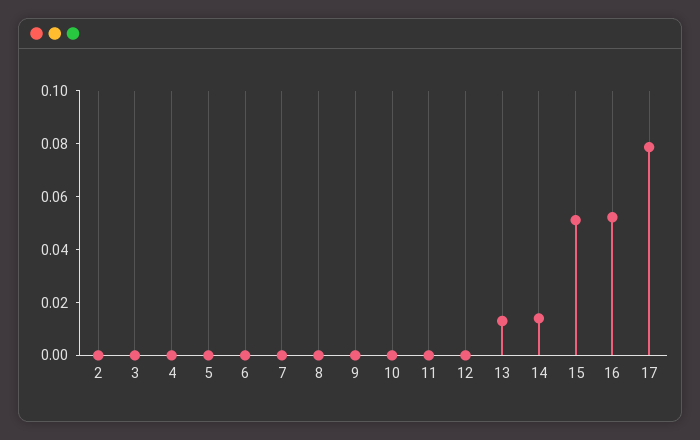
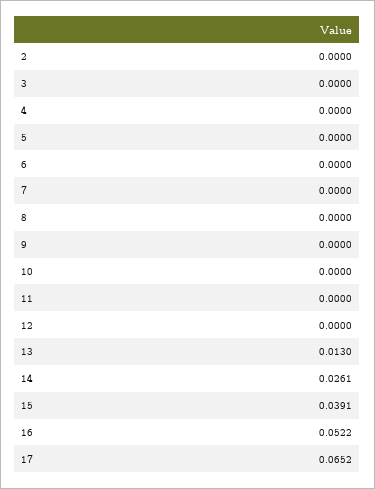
  {
    "2": 0,
    "3": 0,
    "4": 0,
    "5": 0,
    "6": 0,
    "7": 0,
    "8": 0,
    "9": 0,
    "10": 0,
    "11": 0,
    "12": 0,
    "13": 0.013,
-   "14": 0.015,
+   "14": 0.0261,
-   "15": 0.05,
+   "15": 0.0391,
    "16": 0.0522,
-   "17": 0.08
+   "17": 0.0652
  }

